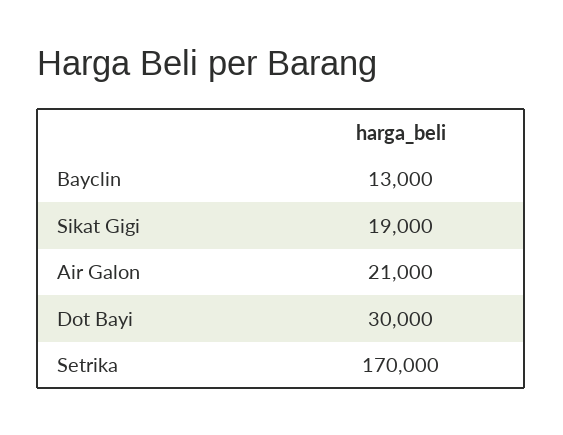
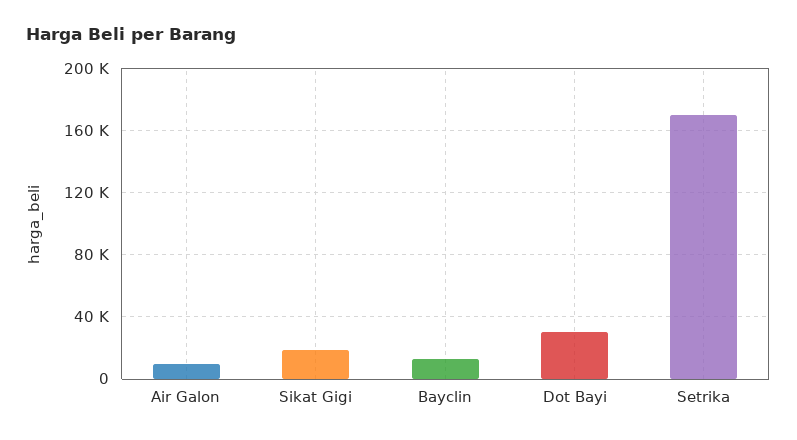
  {
    "Bayclin": 13000,
    "Sikat Gigi": 19000,
-   "Air Galon": 21000,
+   "Air Galon": 10000,
    "Dot Bayi": 30000,
    "Setrika": 170000
  }

